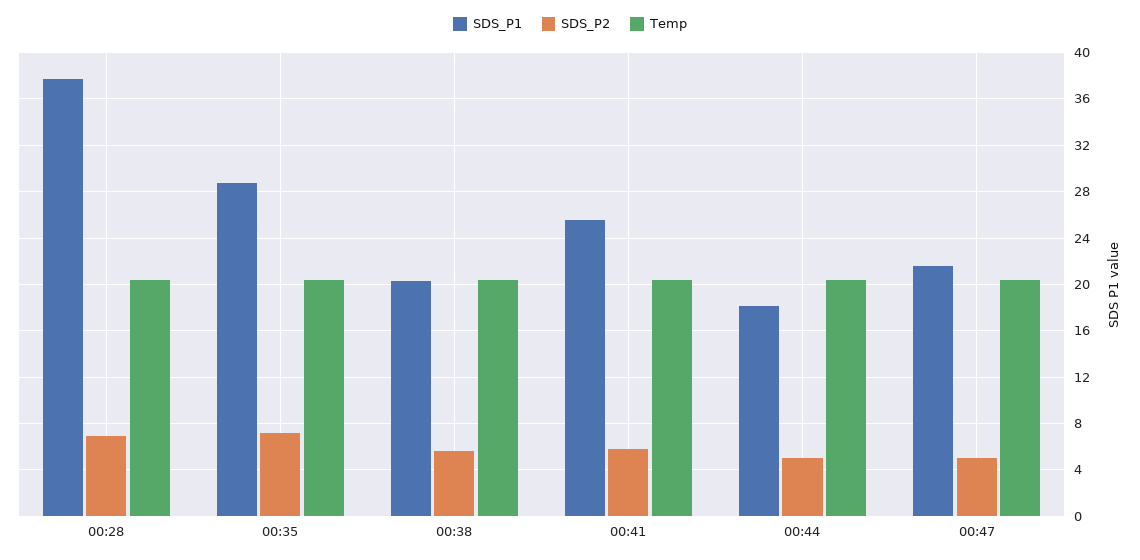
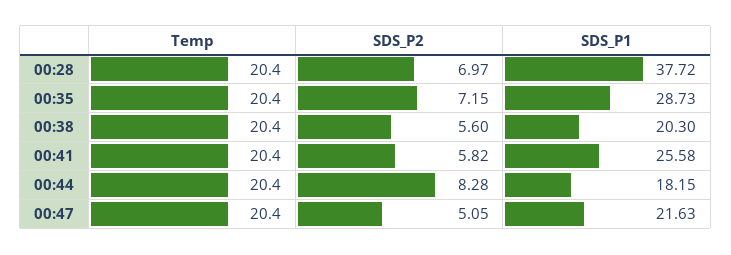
  {
    "SDS_P1": {
      "00:28": 37.72,
      "00:35": 28.73,
      "00:38": 20.3,
      "00:41": 25.58,
      "00:44": 18.15,
      "00:47": 21.63
    },
    "SDS_P2": {
      "00:28": 6.97,
      "00:35": 7.15,
      "00:38": 5.6,
      "00:41": 5.82,
-     "00:44": 5,
+     "00:44": 8.28,
      "00:47": 5.05
    },
    "Temp": {
      "00:28": 20.4,
      "00:35": 20.4,
      "00:38": 20.4,
      "00:41": 20.4,
      "00:44": 20.4,
      "00:47": 20.4
    }
  }

